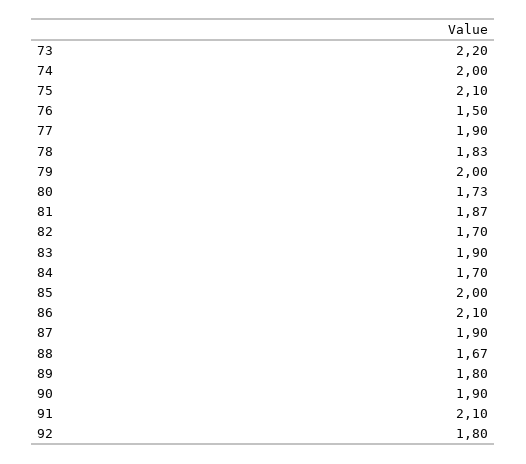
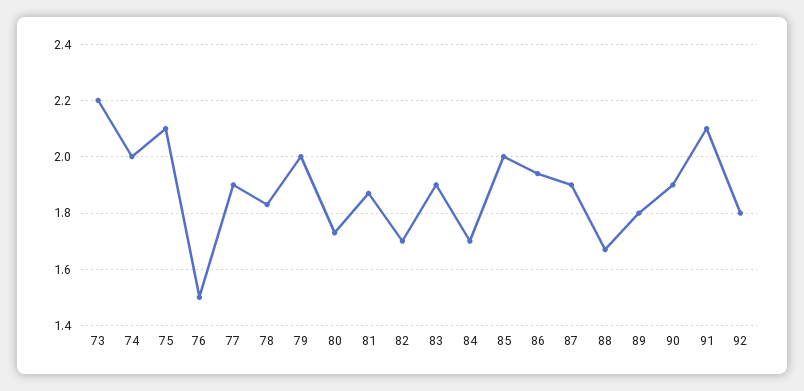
  {
    "73": 2.2,
    "74": 2,
    "75": 2.1,
    "76": 1.5,
    "77": 1.9,
    "78": 1.83,
    "79": 2,
    "80": 1.73,
    "81": 1.87,
    "82": 1.7,
    "83": 1.9,
    "84": 1.7,
    "85": 2,
-   "86": 2.1,
+   "86": 1.95,
    "87": 1.9,
    "88": 1.67,
    "89": 1.8,
    "90": 1.9,
    "91": 2.1,
    "92": 1.8
  }

